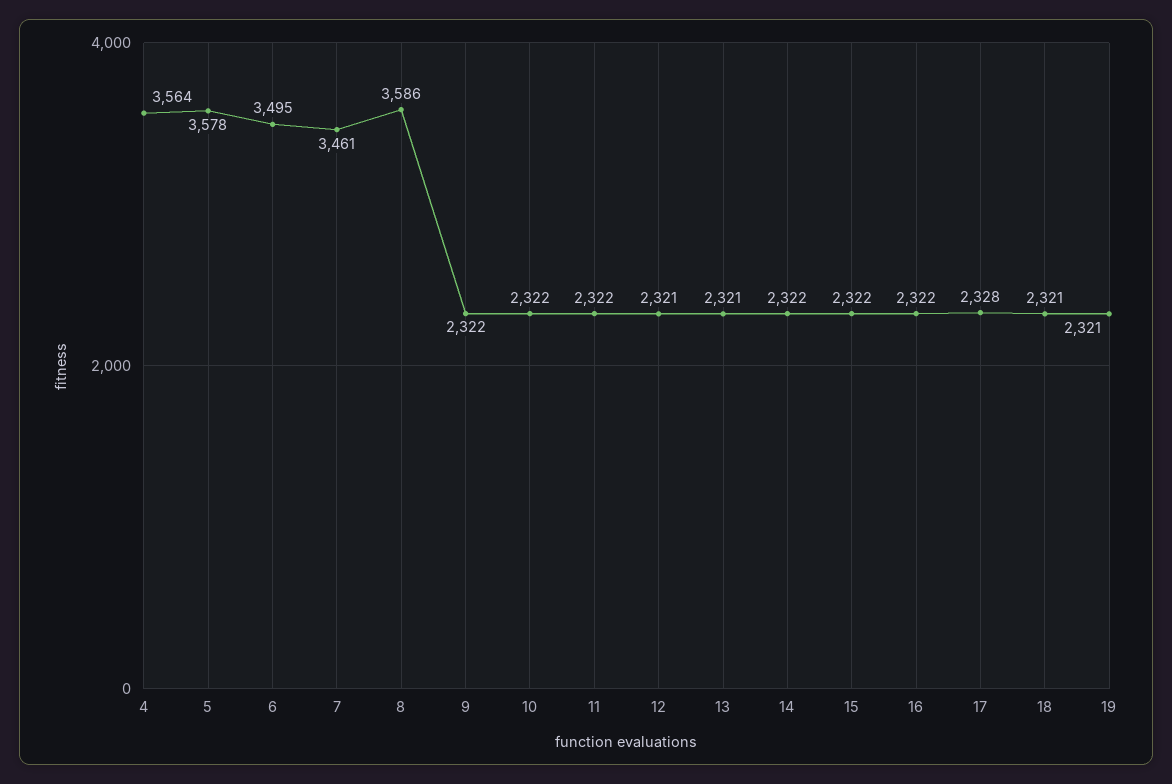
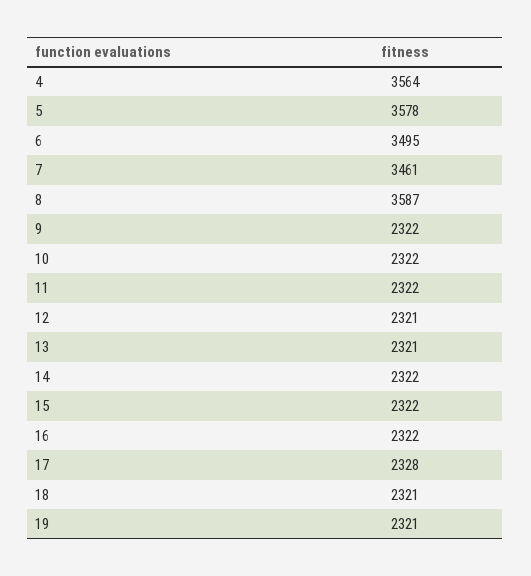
  {
    "4": 3564,
    "5": 3578,
    "6": 3495,
    "7": 3461,
-   "8": 3586,
+   "8": 3587,
    "9": 2322,
    "10": 2322,
    "11": 2322,
    "12": 2321,
    "13": 2321,
    "14": 2322,
    "15": 2322,
    "16": 2322,
    "17": 2328,
    "18": 2321,
    "19": 2321
  }

